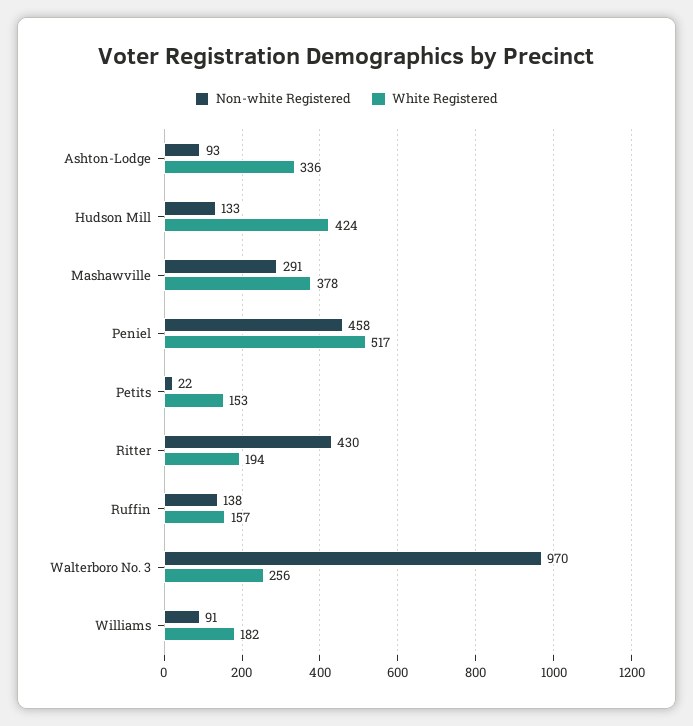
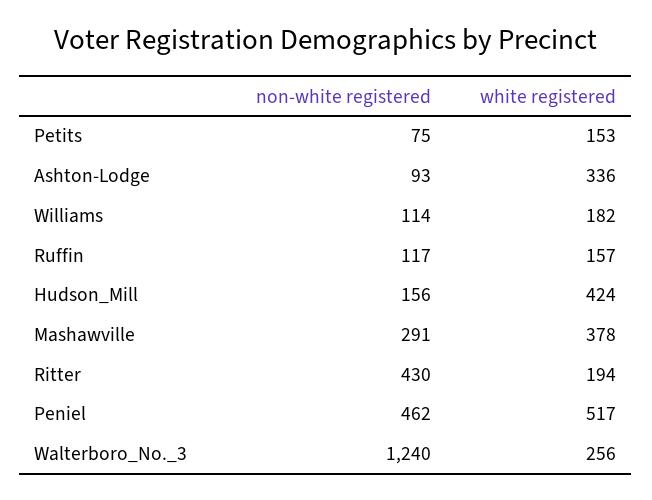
  {
    "Non-white Registered": {
      "Ashton-Lodge": 93,
-     "Hudson Mill": 133,
+     "Hudson Mill": 156,
      "Mashawville": 291,
-     "Peniel": 458,
+     "Peniel": 462,
-     "Petits": 22,
+     "Petits": 75,
      "Ritter": 430,
-     "Ruffin": 138,
+     "Ruffin": 117,
-     "Walterboro No. 3": 970,
+     "Walterboro No. 3": 1240,
-     "Williams": 91
+     "Williams": 114
    },
    "White Registered": {
      "Ashton-Lodge": 336,
      "Hudson Mill": 424,
      "Mashawville": 378,
      "Peniel": 517,
      "Petits": 153,
      "Ritter": 194,
      "Ruffin": 157,
      "Walterboro No. 3": 256,
      "Williams": 182
    }
  }

